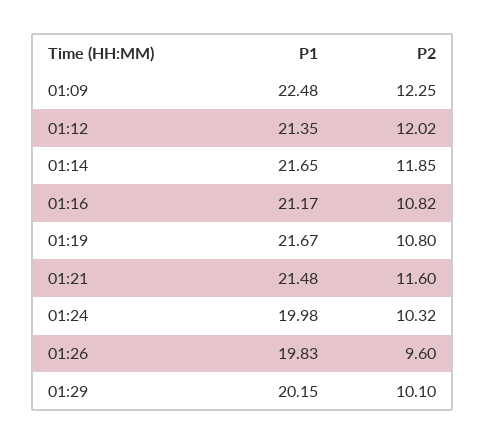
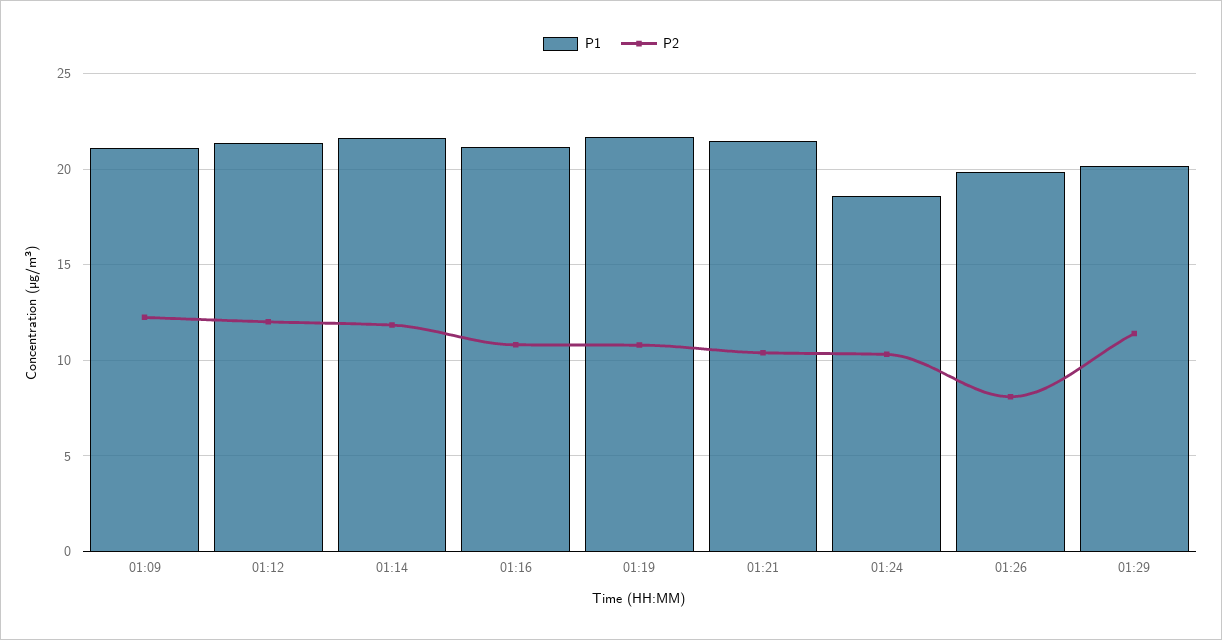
  {
    "P1": {
-     "01:09": 22.48,
+     "01:09": 21,
      "01:12": 21.35,
      "01:14": 21.65,
      "01:16": 21.17,
      "01:19": 21.67,
      "01:21": 21.48,
-     "01:24": 19.98,
+     "01:24": 18.5,
      "01:26": 19.83,
      "01:29": 20.15
    },
    "P2": {
      "01:09": 12.25,
      "01:12": 12.02,
      "01:14": 11.85,
      "01:16": 10.82,
      "01:19": 10.8,
-     "01:21": 11.6,
+     "01:21": 10.5,
      "01:24": 10.32,
-     "01:26": 9.6,
+     "01:26": 8,
-     "01:29": 10.1
+     "01:29": 11.5
    }
  }

